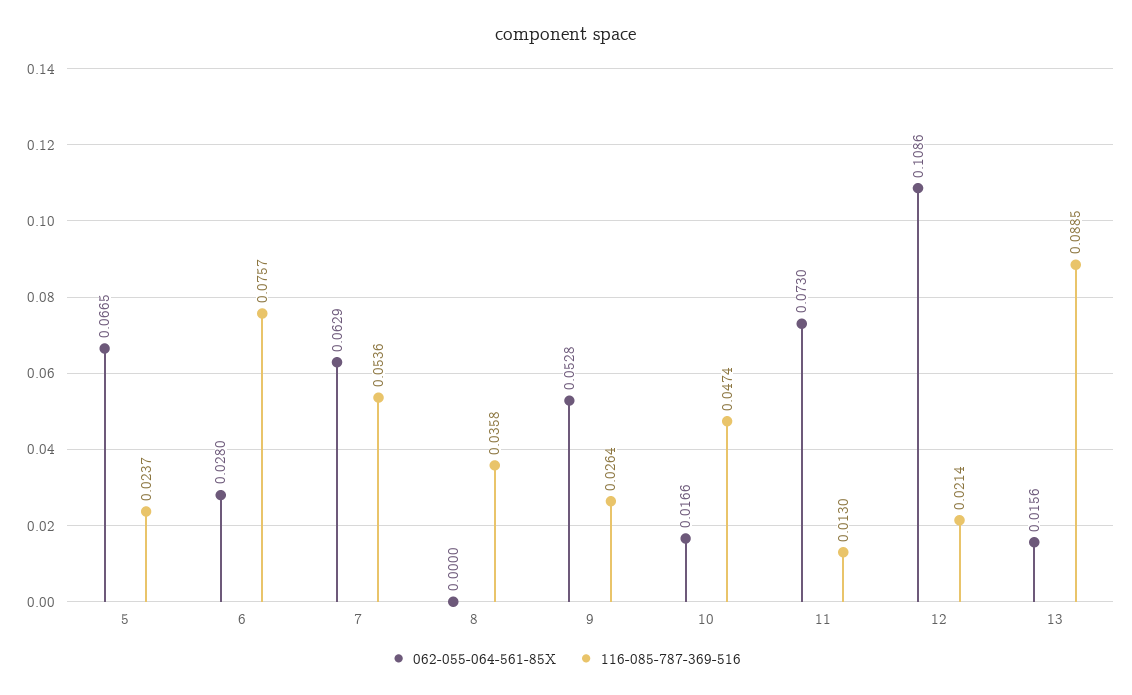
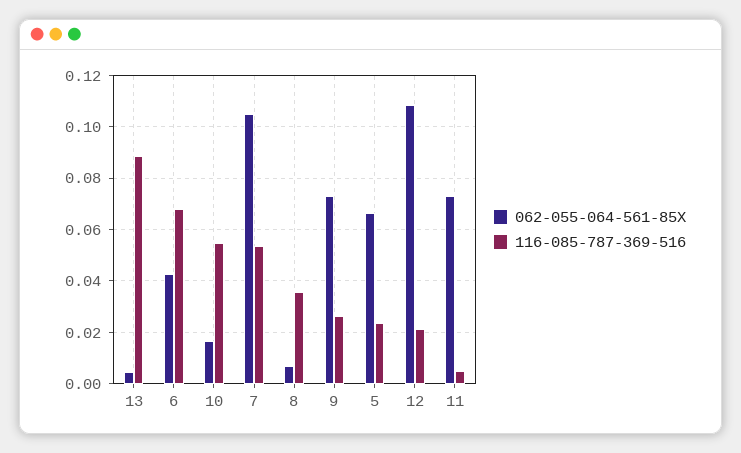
  {
    "062-055-064-561-85X": {
      "5": 0.0665,
-     "6": 0.028,
+     "6": 0.0425,
-     "7": 0.0629,
+     "7": 0.105,
-     "8": 0,
+     "8": 0.0075,
-     "9": 0.0528,
+     "9": 0.0725,
      "10": 0.0166,
      "11": 0.073,
      "12": 0.1086,
-     "13": 0.0156
+     "13": 0.005
    },
    "116-085-787-369-516": {
      "5": 0.0237,
-     "6": 0.0757,
+     "6": 0.0675,
      "7": 0.0536,
      "8": 0.0358,
      "9": 0.0264,
-     "10": 0.0474,
+     "10": 0.055,
-     "11": 0.013,
+     "11": 0.005,
      "12": 0.0214,
      "13": 0.0885
    }
  }

